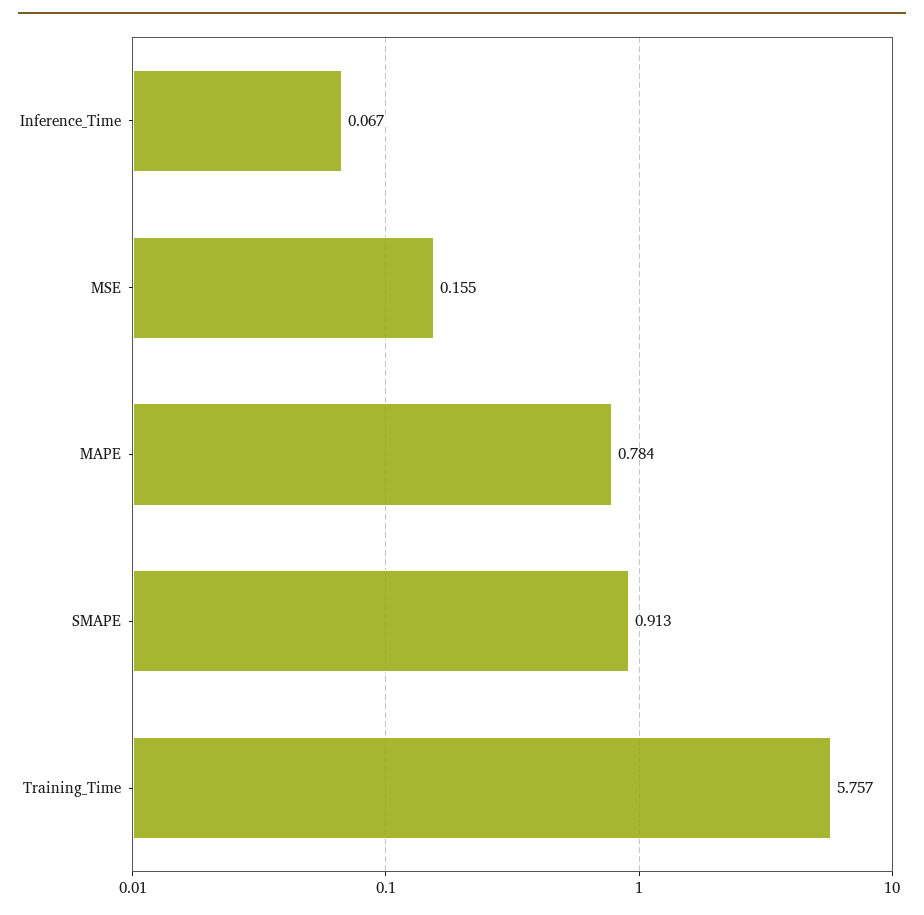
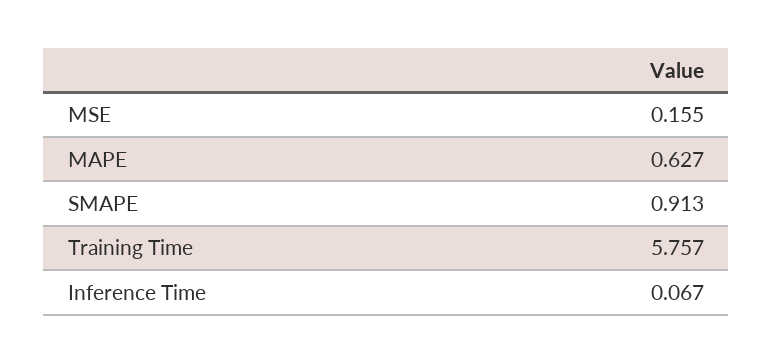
  {
    "Inference_Time": 0.067,
    "MSE": 0.155,
-   "MAPE": 0.784,
+   "MAPE": 0.627,
    "SMAPE": 0.913,
    "Training_Time": 5.757
  }

